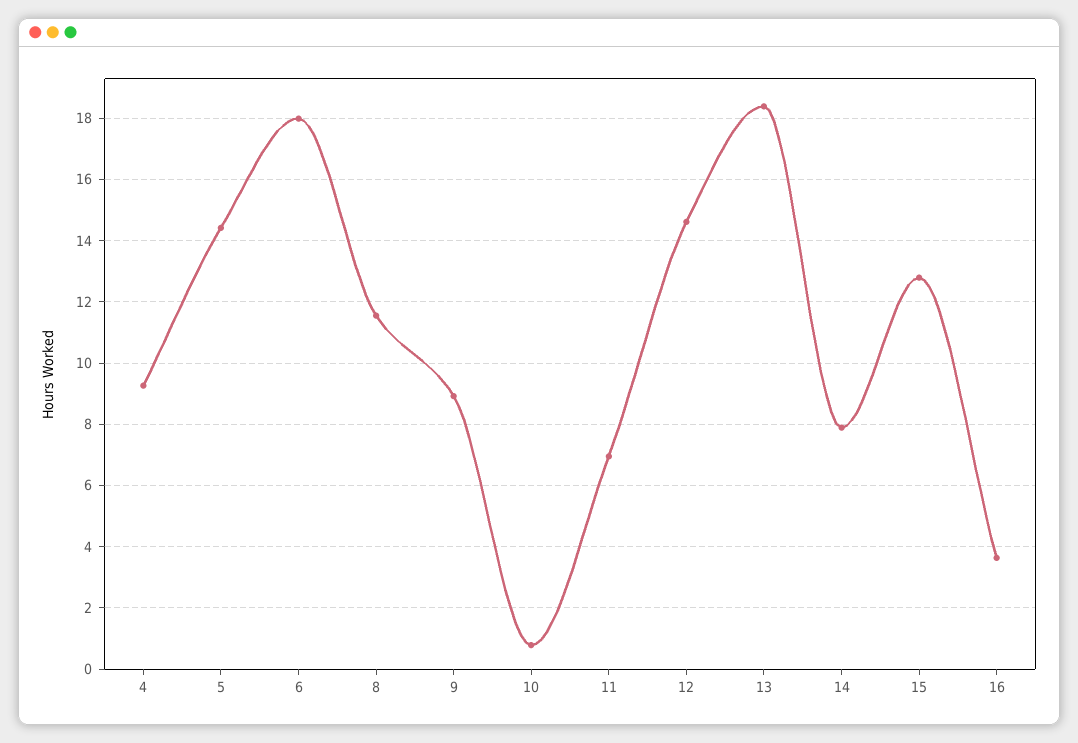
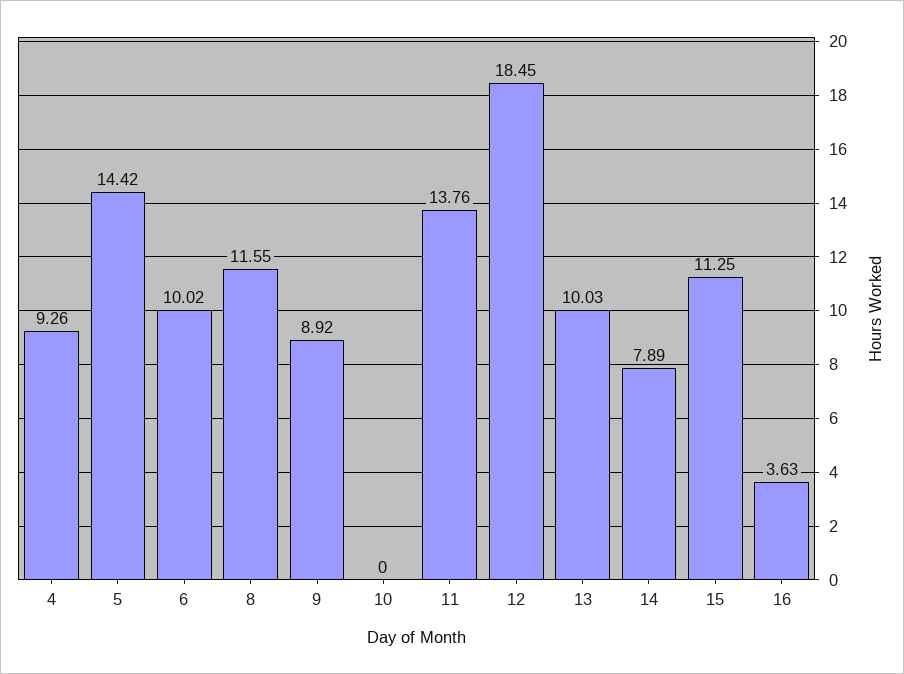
  {
    "4": 9.26,
    "5": 14.42,
-   "6": 18,
+   "6": 10.02,
    "8": 11.55,
    "9": 8.92,
-   "10": 0.8,
+   "10": 0,
-   "11": 7,
+   "11": 13.76,
-   "12": 14.6,
+   "12": 18.45,
-   "13": 18.4,
+   "13": 10.03,
    "14": 7.89,
-   "15": 12.8,
+   "15": 11.25,
    "16": 3.63
  }

